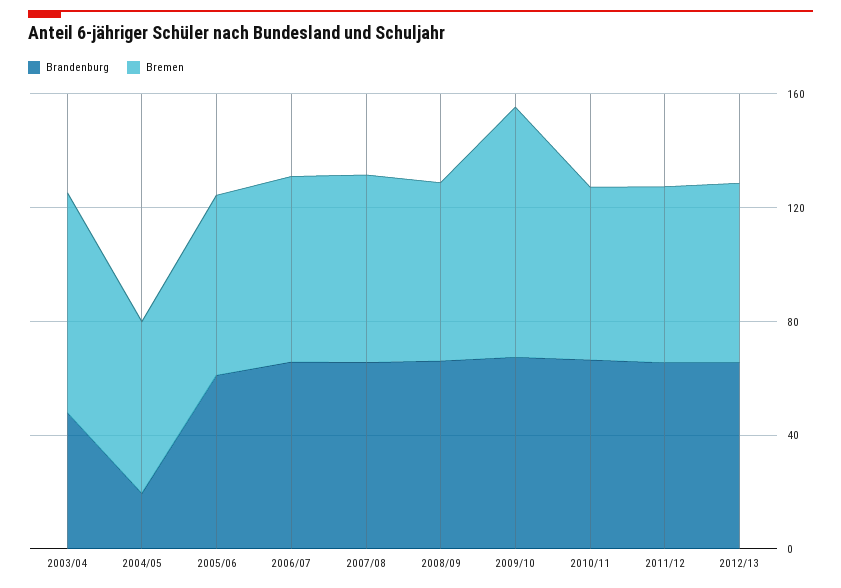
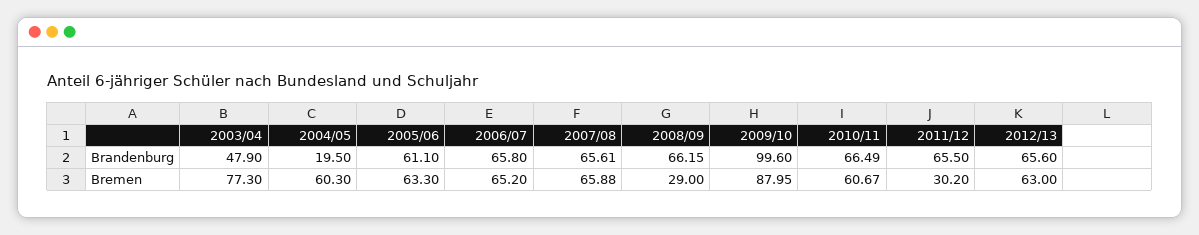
  {
    "Brandenburg": {
      "2003/04": 47.9,
      "2004/05": 19.5,
      "2005/06": 61.1,
      "2006/07": 65.8,
      "2007/08": 65.61,
      "2008/09": 66.15,
-     "2009/10": 70,
+     "2009/10": 99.6,
      "2010/11": 66.49,
      "2011/12": 65.5,
      "2012/13": 65.6
    },
    "Bremen": {
      "2003/04": 77.3,
      "2004/05": 60.3,
      "2005/06": 63.3,
      "2006/07": 65.2,
      "2007/08": 65.88,
-     "2008/09": 60,
+     "2008/09": 29,
      "2009/10": 87.95,
      "2010/11": 60.67,
-     "2011/12": 60,
+     "2011/12": 30.2,
      "2012/13": 63
    }
  }

